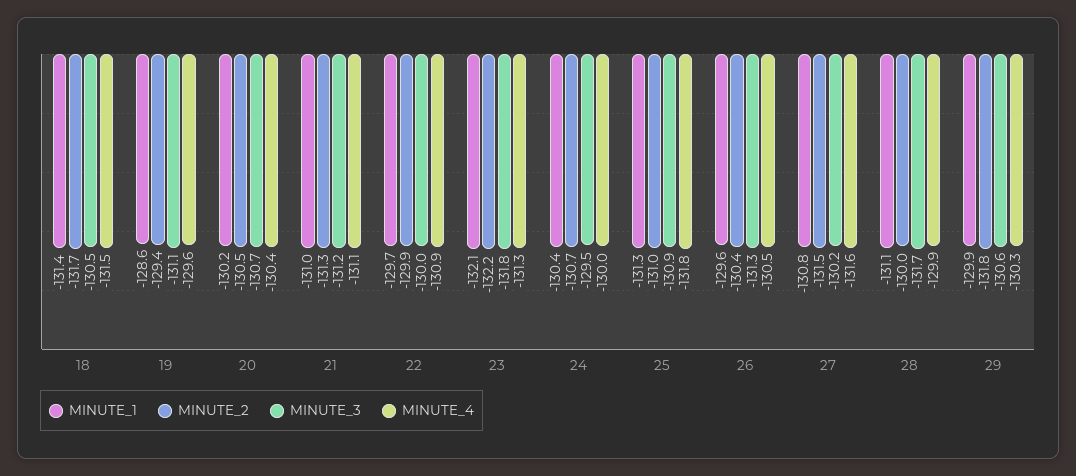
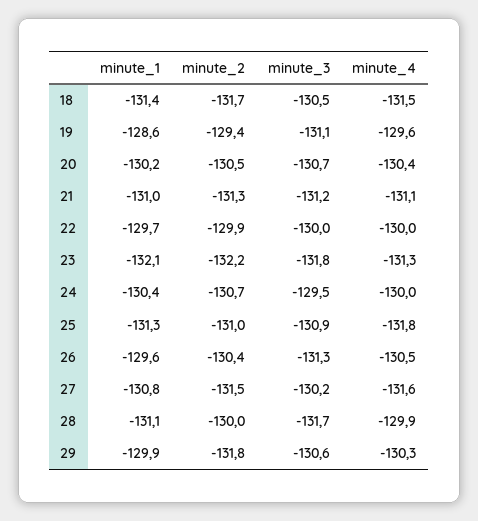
  {
    "MINUTE_1": {
      "18": -131.4,
      "19": -128.6,
      "20": -130.2,
      "21": -131,
      "22": -129.7,
      "23": -132.1,
      "24": -130.4,
      "25": -131.3,
      "26": -129.6,
      "27": -130.8,
      "28": -131.1,
      "29": -129.9
    },
    "MINUTE_2": {
      "18": -131.7,
      "19": -129.4,
      "20": -130.5,
      "21": -131.3,
      "22": -129.9,
      "23": -132.2,
      "24": -130.7,
      "25": -131,
      "26": -130.4,
      "27": -131.5,
      "28": -130,
      "29": -131.8
    },
    "MINUTE_3": {
      "18": -130.5,
      "19": -131.1,
      "20": -130.7,
      "21": -131.2,
      "22": -130,
      "23": -131.8,
      "24": -129.5,
      "25": -130.9,
      "26": -131.3,
      "27": -130.2,
      "28": -131.7,
      "29": -130.6
    },
    "MINUTE_4": {
      "18": -131.5,
      "19": -129.6,
      "20": -130.4,
      "21": -131.1,
-     "22": -130.9,
+     "22": -130,
      "23": -131.3,
      "24": -130,
      "25": -131.8,
      "26": -130.5,
      "27": -131.6,
      "28": -129.9,
      "29": -130.3
    }
  }

